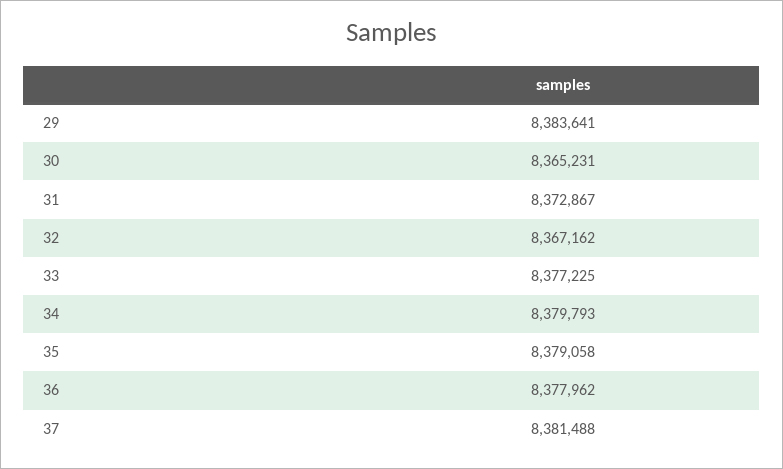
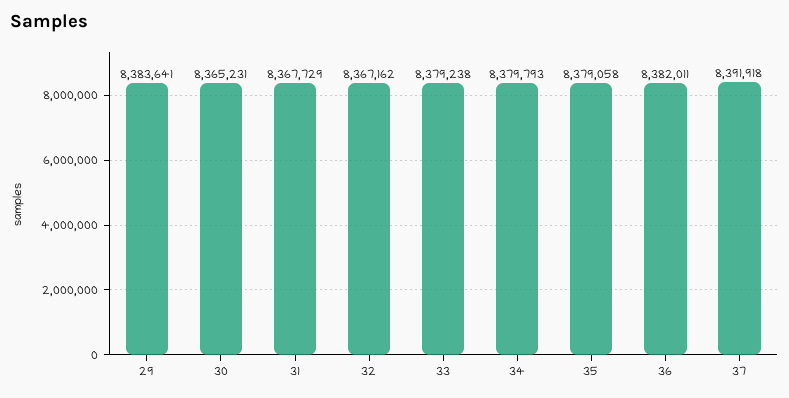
  {
    "29": 8383641,
    "30": 8365231,
-   "31": 8372867,
+   "31": 8367729,
    "32": 8367162,
-   "33": 8377225,
+   "33": 8379238,
    "34": 8379793,
    "35": 8379058,
-   "36": 8377962,
+   "36": 8382011,
-   "37": 8381488
+   "37": 8391918
  }

